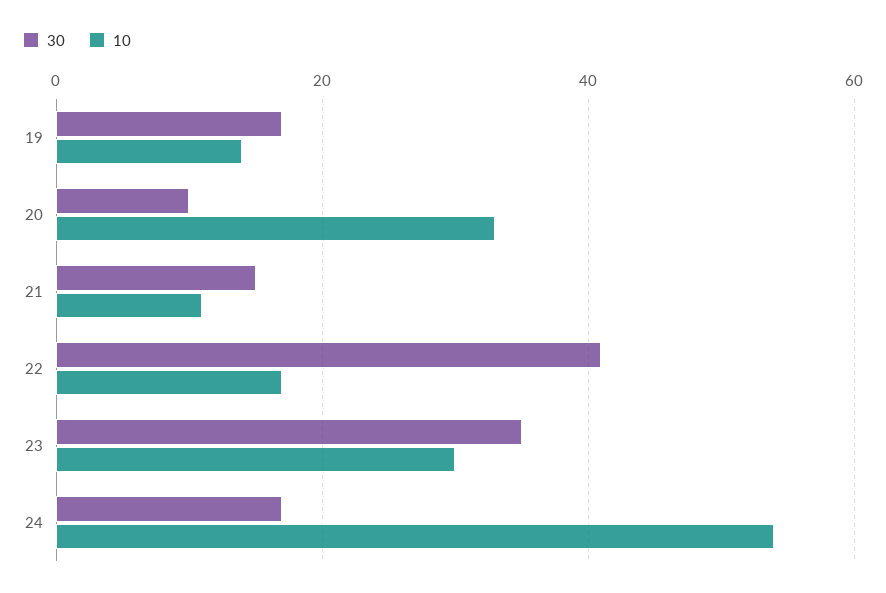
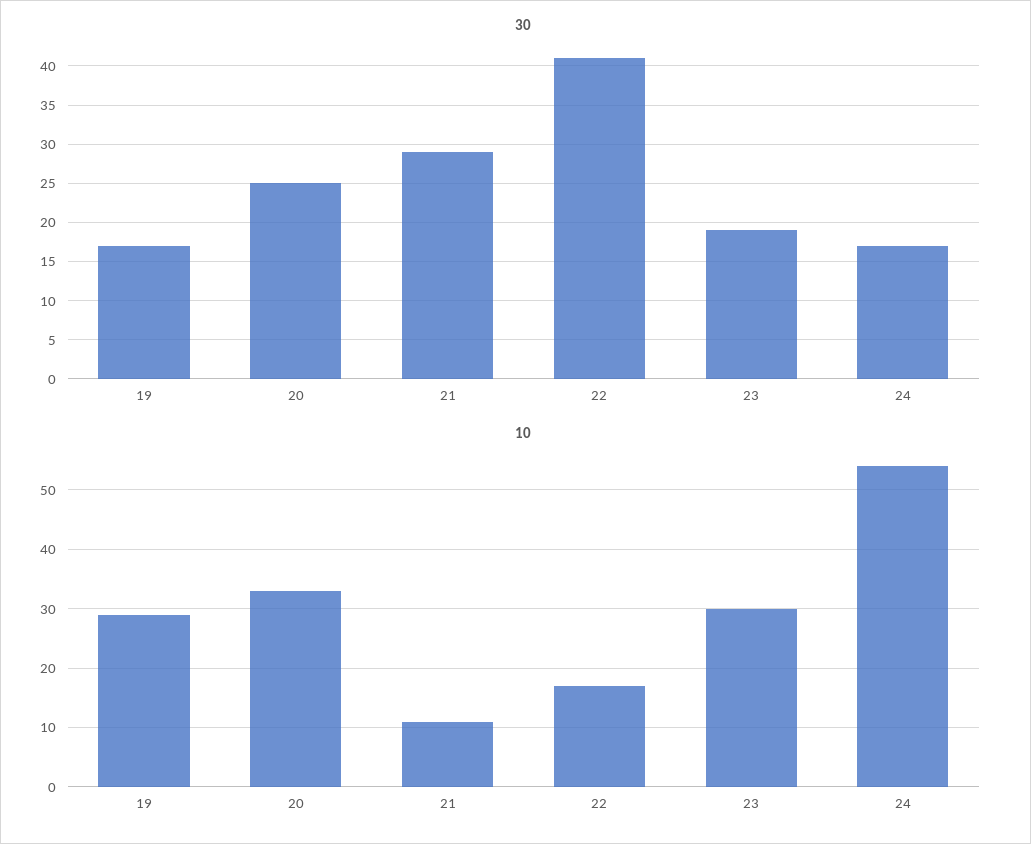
  {
    "30": {
      "19": 17,
-     "20": 10,
+     "20": 25,
-     "21": 15,
+     "21": 29,
      "22": 41,
-     "23": 35,
+     "23": 19,
      "24": 17
    },
    "10": {
-     "19": 15,
+     "19": 30,
      "20": 35,
      "21": 10,
      "22": 15,
      "23": 30,
      "24": 55
    }
  }

